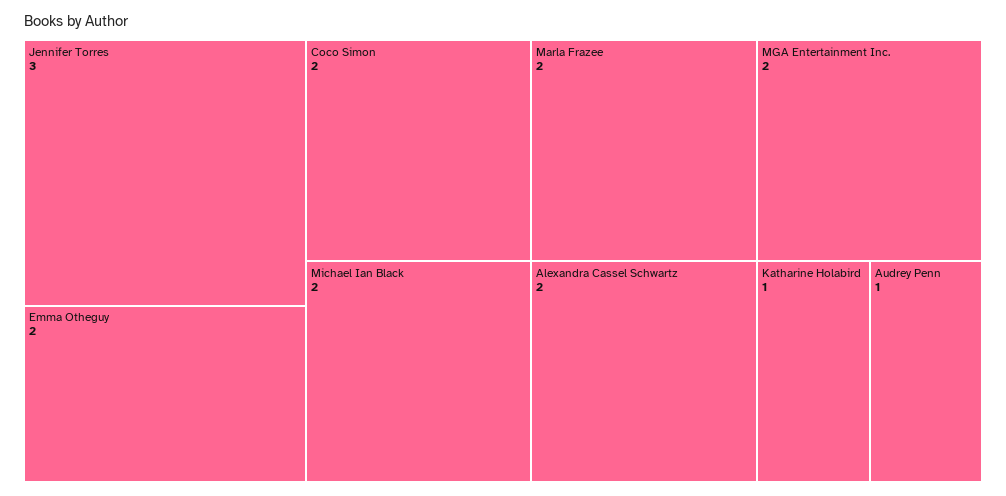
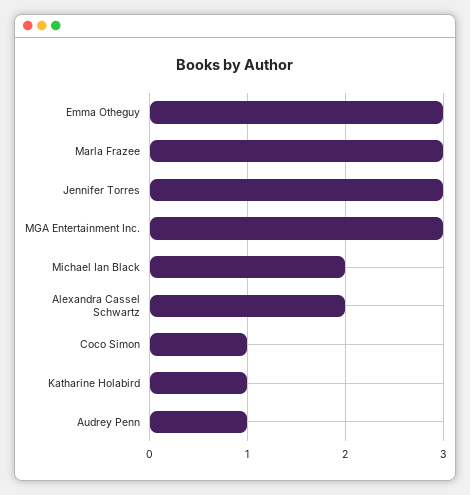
  {
    "Jennifer Torres": 3,
-   "Emma Otheguy": 2,
+   "Emma Otheguy": 3,
-   "Coco Simon": 2,
+   "Coco Simon": 1,
    "Michael Ian Black": 2,
-   "Marla Frazee": 2,
+   "Marla Frazee": 3,
    "Alexandra Cassel Schwartz": 2,
-   "MGA Entertainment Inc.": 2,
+   "MGA Entertainment Inc.": 3,
    "Katharine Holabird": 1,
    "Audrey Penn": 1
  }

